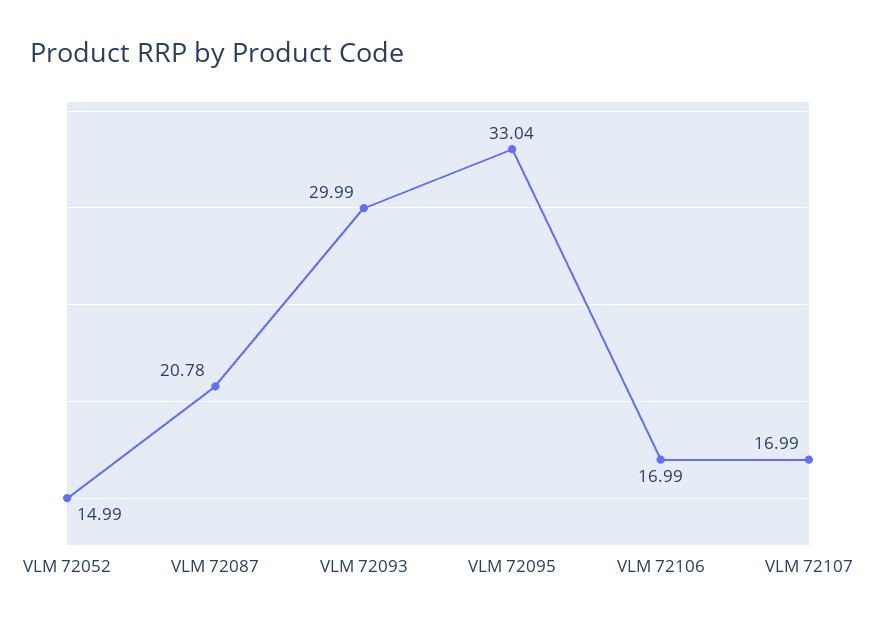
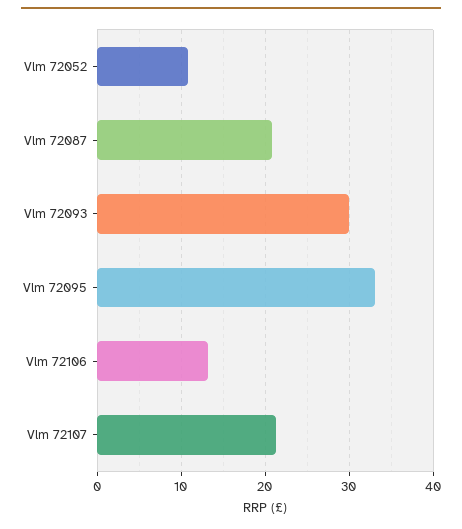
  {
-   "VLM 72052": 14.99,
+   "VLM 72052": 11,
    "VLM 72087": 20.78,
    "VLM 72093": 29.99,
    "VLM 72095": 33.04,
-   "VLM 72106": 16.99,
+   "VLM 72106": 13,
-   "VLM 72107": 16.99
+   "VLM 72107": 21
  }

